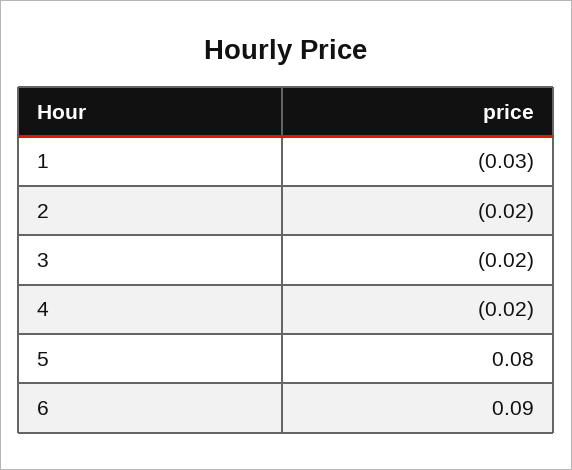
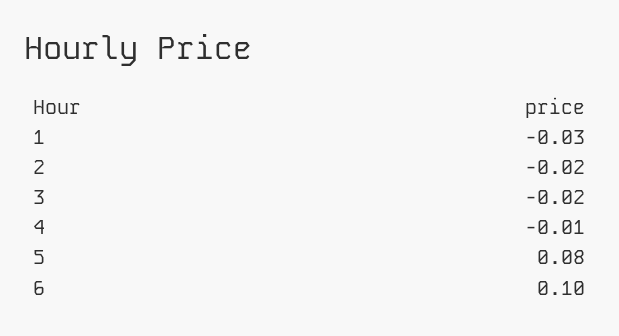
  {
    "1": -0.03,
    "2": -0.02,
    "3": -0.02,
-   "4": -0.02,
+   "4": -0.01,
    "5": 0.08,
-   "6": 0.09
+   "6": 0.1
  }

